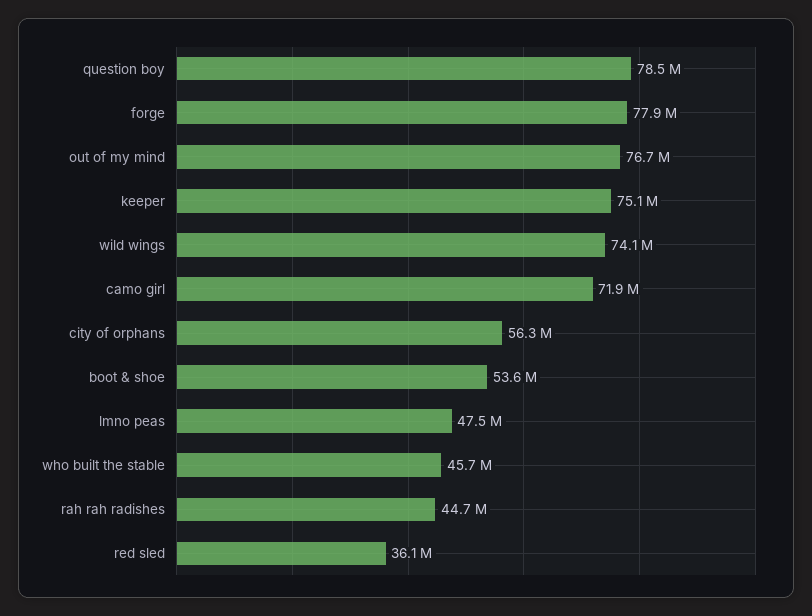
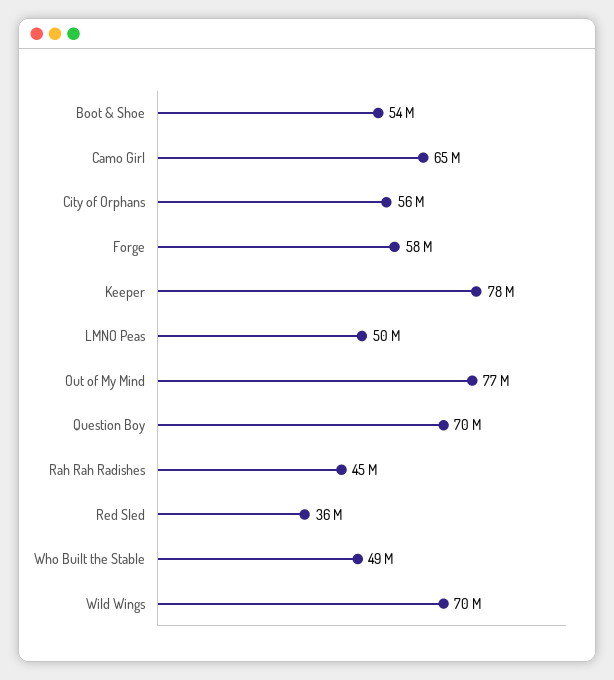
  {
-   "question boy": 78500000,
+   "question boy": 70000000,
-   "forge": 77900000,
+   "forge": 58000000,
    "out of my mind": 76700000,
-   "keeper": 75100000,
+   "keeper": 78000000,
-   "wild wings": 74100000,
+   "wild wings": 70000000,
-   "camo girl": 71900000,
+   "camo girl": 65000000,
    "city of orphans": 56300000,
    "boot & shoe": 53600000,
-   "lmno peas": 47500000,
+   "lmno peas": 50000000,
-   "who built the stable": 45700000,
+   "who built the stable": 49000000,
    "rah rah radishes": 44700000,
    "red sled": 36100000
  }

